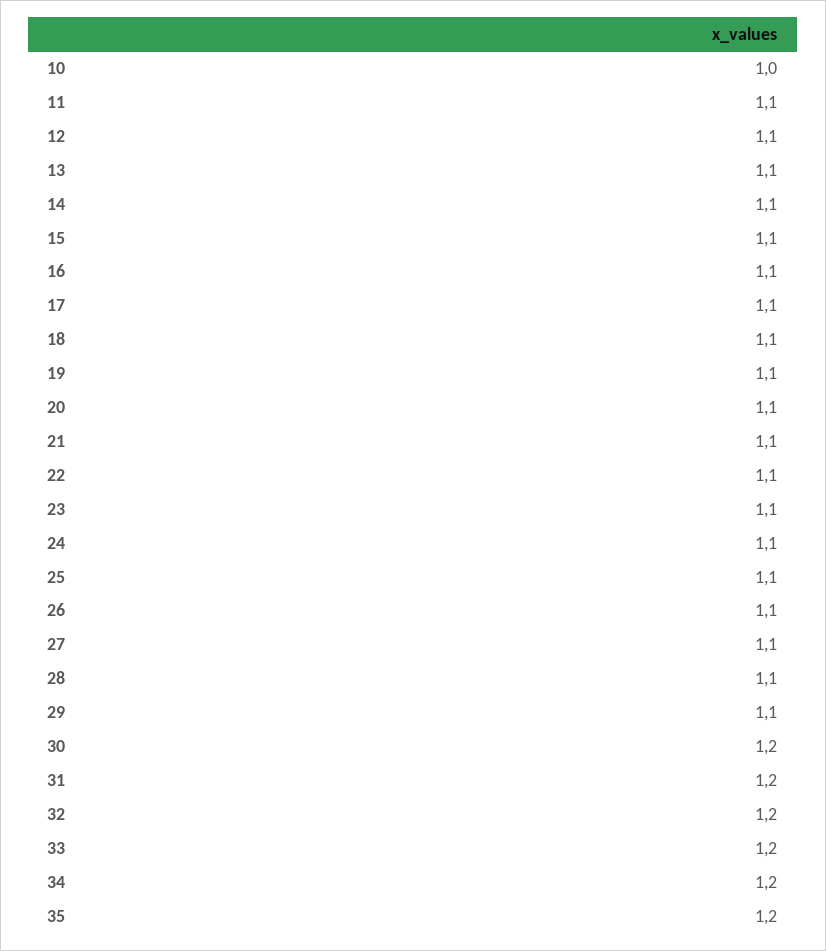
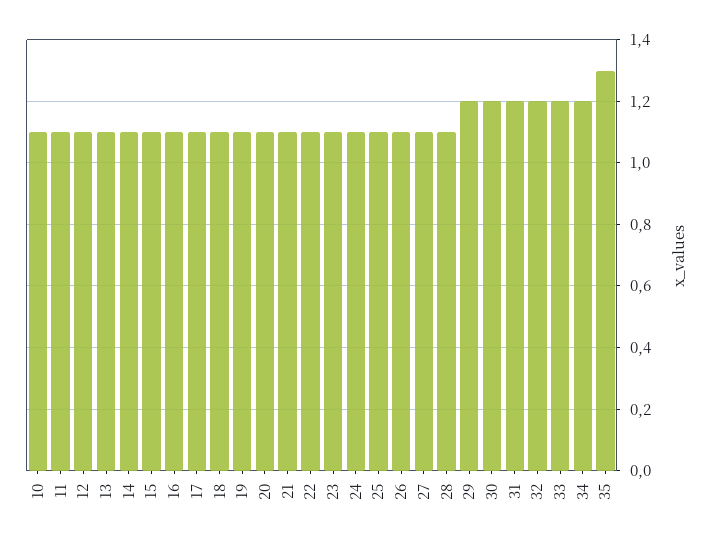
  {
-   "10": 1,
+   "10": 1.1,
    "11": 1.1,
    "12": 1.1,
    "13": 1.1,
    "14": 1.1,
    "15": 1.1,
    "16": 1.1,
    "17": 1.1,
    "18": 1.1,
    "19": 1.1,
    "20": 1.1,
    "21": 1.1,
    "22": 1.1,
    "23": 1.1,
    "24": 1.1,
    "25": 1.1,
    "26": 1.1,
    "27": 1.1,
    "28": 1.1,
-   "29": 1.1,
+   "29": 1.2,
    "30": 1.2,
    "31": 1.2,
    "32": 1.2,
    "33": 1.2,
    "34": 1.2,
-   "35": 1.2
+   "35": 1.3
  }

